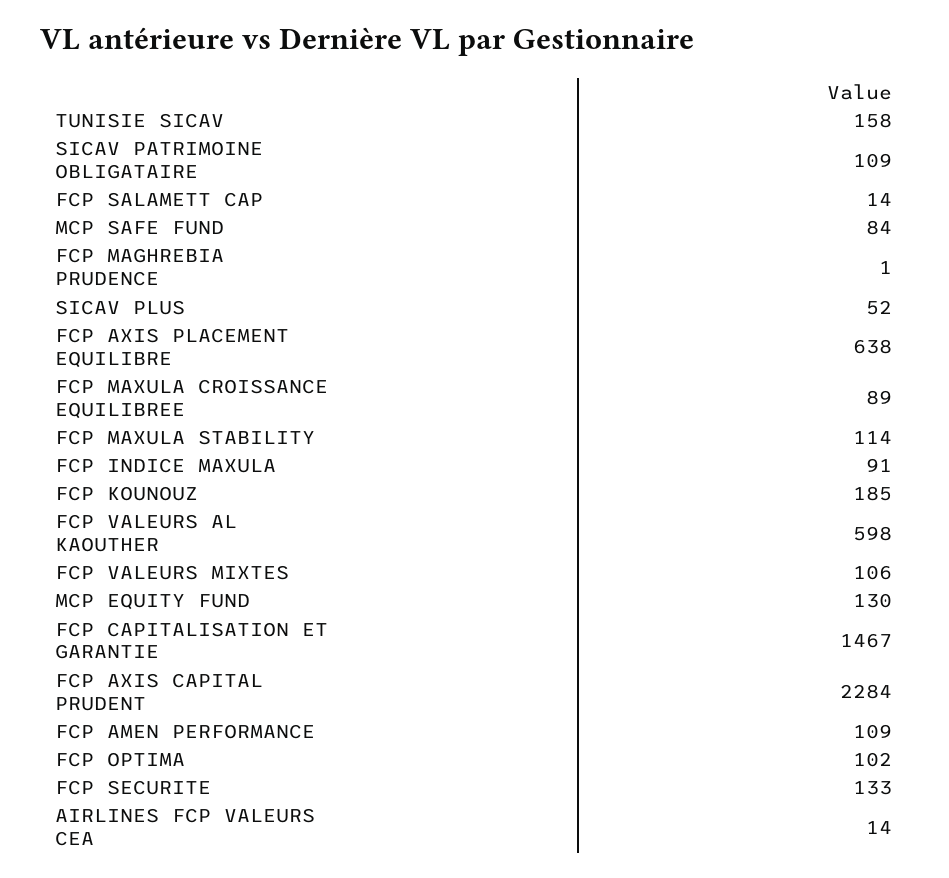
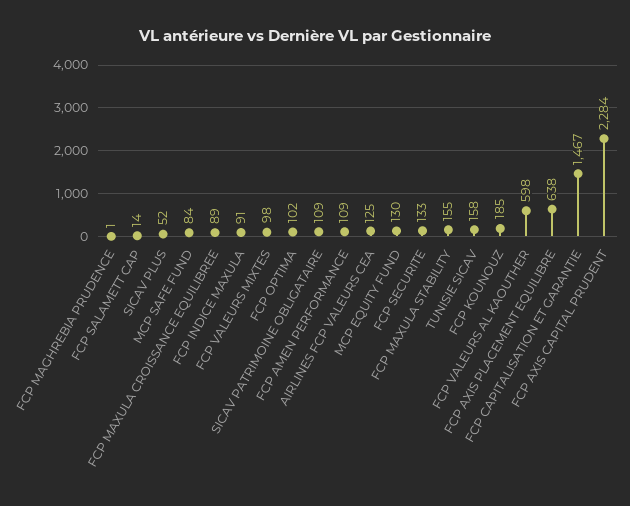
  {
    "TUNISIE SICAV": 158,
    "SICAV PATRIMOINE OBLIGATAIRE": 109,
    "FCP SALAMETT CAP": 14,
    "MCP SAFE FUND": 84,
    "FCP MAGHREBIA PRUDENCE": 1,
    "SICAV PLUS": 52,
    "FCP AXIS PLACEMENT EQUILIBRE": 638,
    "FCP MAXULA CROISSANCE EQUILIBREE": 89,
-   "FCP MAXULA STABILITY": 114,
+   "FCP MAXULA STABILITY": 155,
    "FCP INDICE MAXULA": 91,
    "FCP KOUNOUZ": 185,
    "FCP VALEURS AL KAOUTHER": 598,
-   "FCP VALEURS MIXTES": 106,
+   "FCP VALEURS MIXTES": 98,
    "MCP EQUITY FUND": 130,
    "FCP CAPITALISATION ET GARANTIE": 1467,
    "FCP AXIS CAPITAL PRUDENT": 2284,
    "FCP AMEN PERFORMANCE": 109,
    "FCP OPTIMA": 102,
    "FCP SECURITE": 133,
-   "AIRLINES FCP VALEURS CEA": 14
+   "AIRLINES FCP VALEURS CEA": 125
  }

